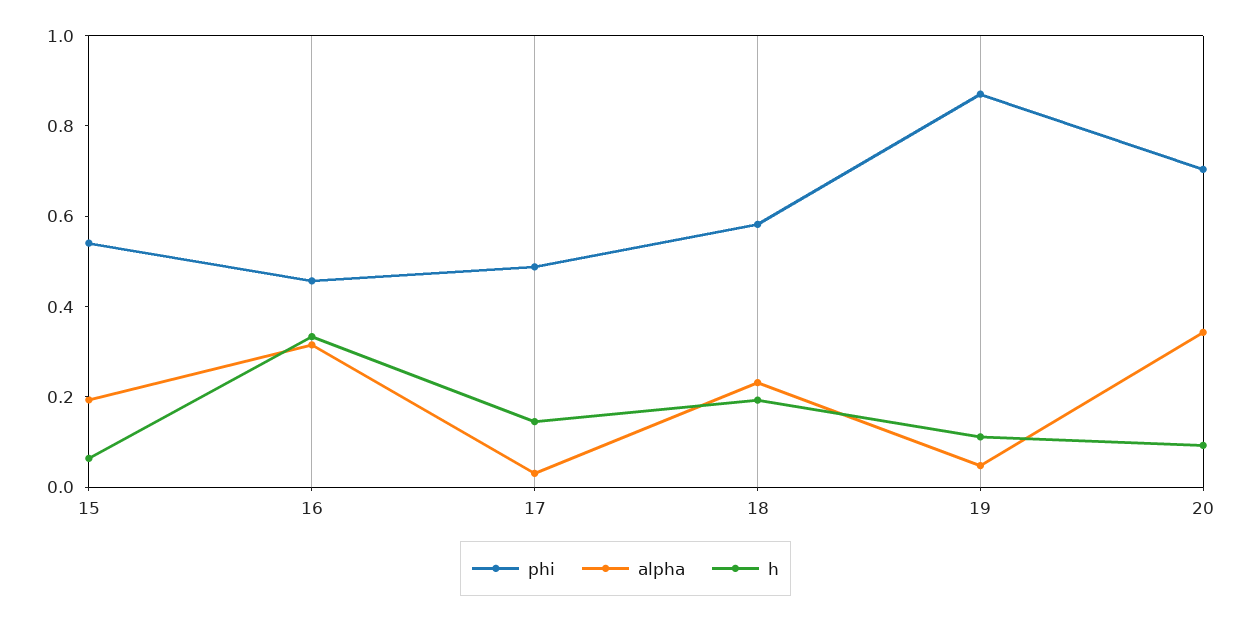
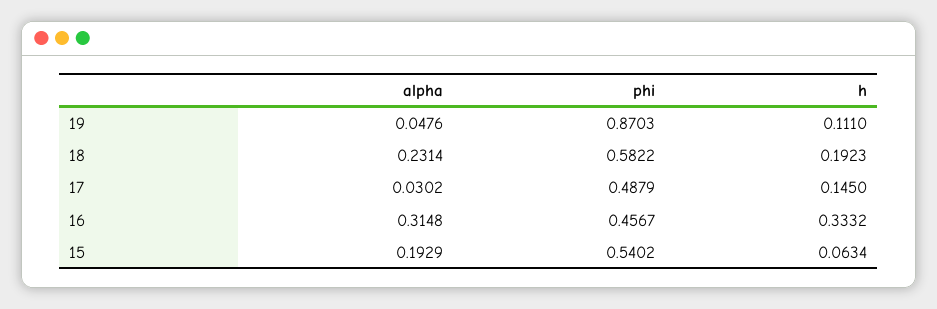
  {
    "phi": {
      "15": 0.5402,
      "16": 0.4567,
      "17": 0.4879,
      "18": 0.5822,
-     "19": 0.8703,
+     "19": 0.8703
-     "20": 0.7
    },
    "alpha": {
      "15": 0.1929,
      "16": 0.3148,
      "17": 0.0302,
      "18": 0.2314,
-     "19": 0.0476,
+     "19": 0.0476
-     "20": 0.35
    },
    "h": {
      "15": 0.0634,
      "16": 0.3332,
      "17": 0.145,
      "18": 0.1923,
-     "19": 0.111,
+     "19": 0.111
-     "20": 0.1
    }
  }

